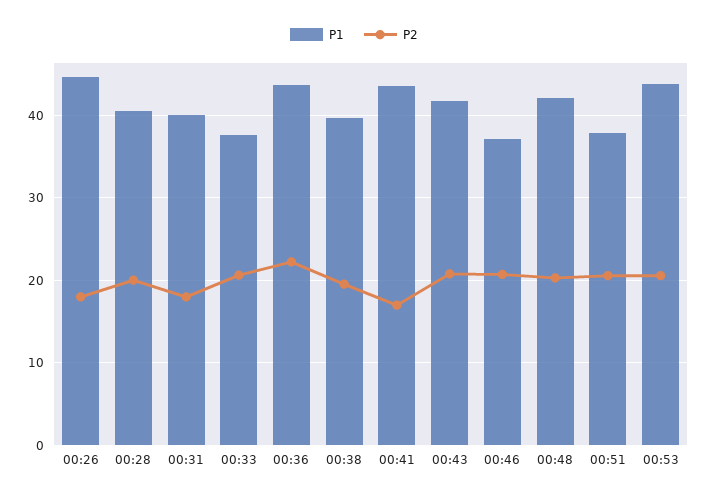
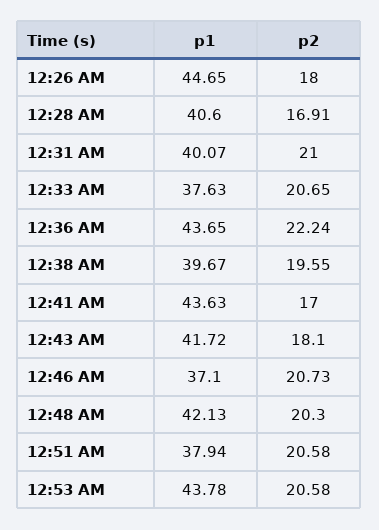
  {
    "P1": {
      "00:26": 44.65,
      "00:28": 40.6,
      "00:31": 40.07,
      "00:33": 37.63,
      "00:36": 43.65,
      "00:38": 39.67,
      "00:41": 43.63,
      "00:43": 41.72,
      "00:46": 37.1,
      "00:48": 42.13,
      "00:51": 37.94,
      "00:53": 43.78
    },
    "P2": {
      "00:26": 18,
-     "00:28": 20,
+     "00:28": 16.91,
-     "00:31": 18,
+     "00:31": 21,
      "00:33": 20.65,
      "00:36": 22.24,
      "00:38": 19.55,
      "00:41": 17,
-     "00:43": 21,
+     "00:43": 18.1,
      "00:46": 20.73,
      "00:48": 20.3,
      "00:51": 20.58,
      "00:53": 20.58
    }
  }

